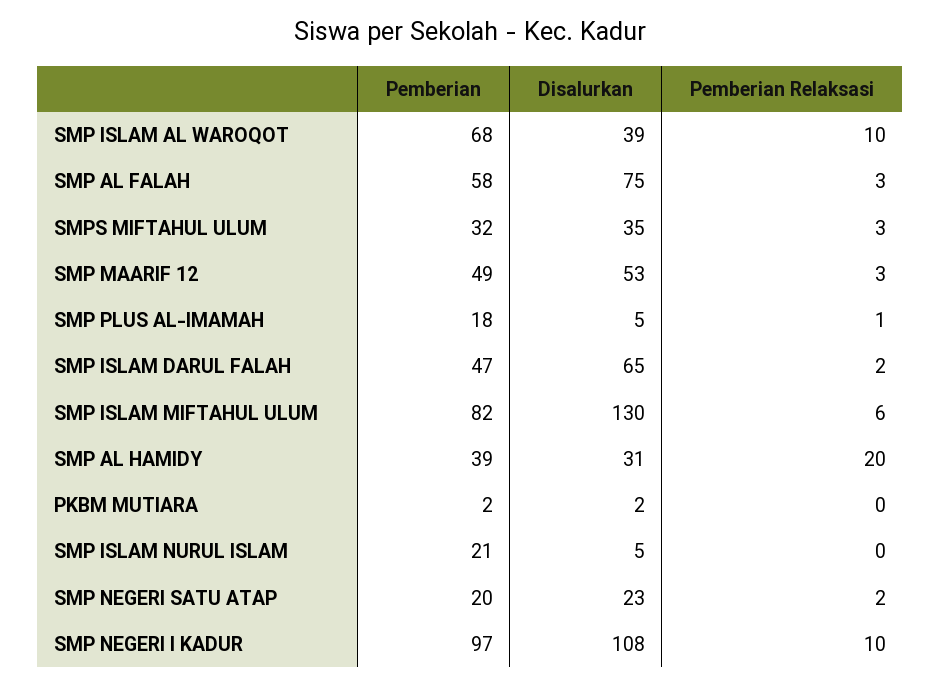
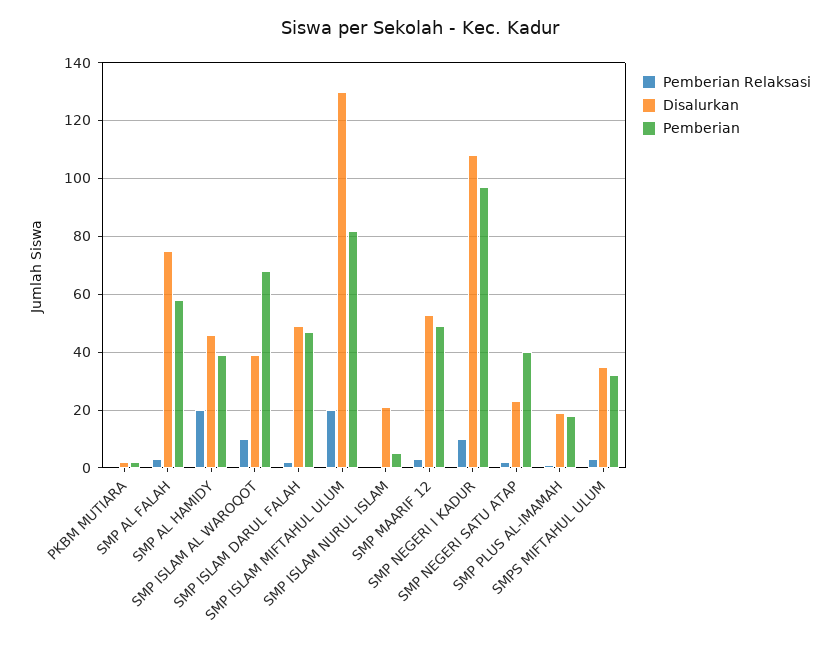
  {
    "Pemberian": {
      "SMP ISLAM AL WAROQOT": 68,
      "SMP AL FALAH": 58,
      "SMPS MIFTAHUL ULUM": 32,
      "SMP MAARIF 12": 49,
      "SMP PLUS AL-IMAMAH": 18,
      "SMP ISLAM DARUL FALAH": 47,
      "SMP ISLAM MIFTAHUL ULUM": 82,
      "SMP AL HAMIDY": 39,
      "PKBM MUTIARA": 2,
-     "SMP ISLAM NURUL ISLAM": 21,
+     "SMP ISLAM NURUL ISLAM": 5,
-     "SMP NEGERI SATU ATAP": 20,
+     "SMP NEGERI SATU ATAP": 40,
      "SMP NEGERI I KADUR": 97
    },
    "Disalurkan": {
      "SMP ISLAM AL WAROQOT": 39,
      "SMP AL FALAH": 75,
      "SMPS MIFTAHUL ULUM": 35,
      "SMP MAARIF 12": 53,
-     "SMP PLUS AL-IMAMAH": 5,
+     "SMP PLUS AL-IMAMAH": 20,
-     "SMP ISLAM DARUL FALAH": 65,
+     "SMP ISLAM DARUL FALAH": 50,
      "SMP ISLAM MIFTAHUL ULUM": 130,
-     "SMP AL HAMIDY": 31,
+     "SMP AL HAMIDY": 45,
      "PKBM MUTIARA": 2,
-     "SMP ISLAM NURUL ISLAM": 5,
+     "SMP ISLAM NURUL ISLAM": 20,
      "SMP NEGERI SATU ATAP": 23,
      "SMP NEGERI I KADUR": 108
    },
    "Pemberian Relaksasi": {
      "SMP ISLAM AL WAROQOT": 10,
      "SMP AL FALAH": 3,
      "SMPS MIFTAHUL ULUM": 3,
      "SMP MAARIF 12": 3,
      "SMP PLUS AL-IMAMAH": 1,
      "SMP ISLAM DARUL FALAH": 2,
-     "SMP ISLAM MIFTAHUL ULUM": 6,
+     "SMP ISLAM MIFTAHUL ULUM": 20,
      "SMP AL HAMIDY": 20,
      "PKBM MUTIARA": 0,
      "SMP ISLAM NURUL ISLAM": 0,
      "SMP NEGERI SATU ATAP": 2,
      "SMP NEGERI I KADUR": 10
    }
  }

